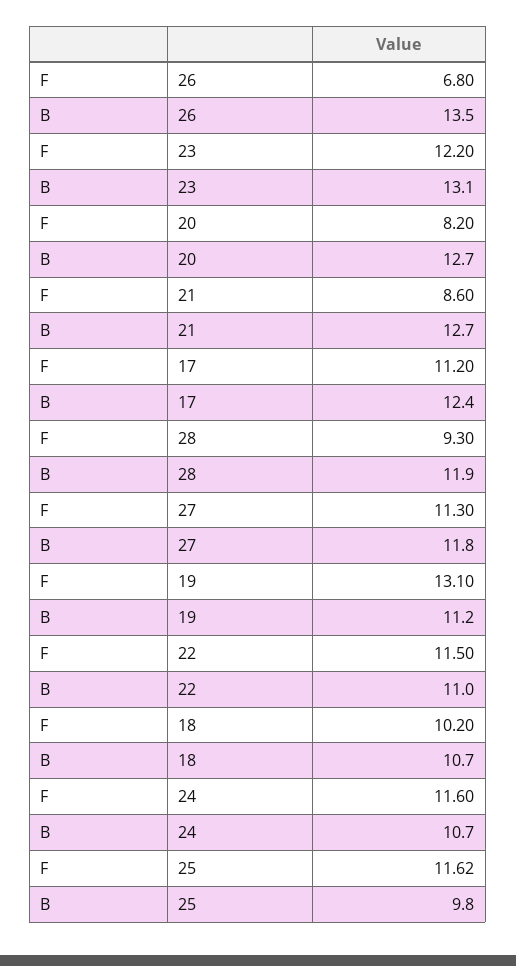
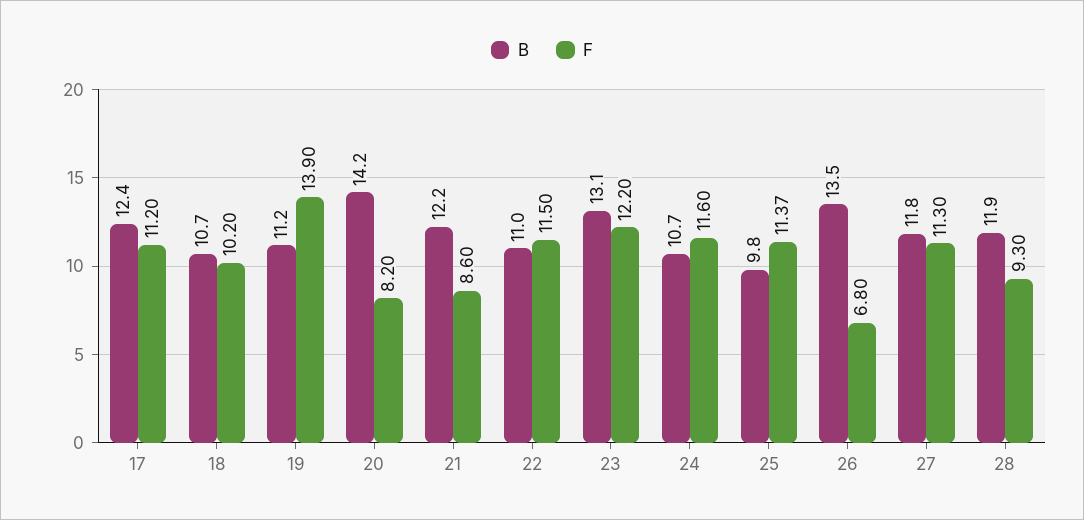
  {
    "F": {
      "26": 6.8,
      "23": 12.2,
      "20": 8.2,
      "21": 8.6,
      "17": 11.2,
      "28": 9.3,
      "27": 11.3,
-     "19": 13.1,
+     "19": 13.9,
      "22": 11.5,
      "18": 10.2,
      "24": 11.6,
-     "25": 11.62
+     "25": 11.37
    },
    "B": {
      "26": 13.5,
      "23": 13.1,
-     "20": 12.7,
+     "20": 14.2,
-     "21": 12.7,
+     "21": 12.2,
      "17": 12.4,
      "28": 11.9,
      "27": 11.8,
      "19": 11.2,
      "22": 11,
      "18": 10.7,
      "24": 10.7,
      "25": 9.8
    }
  }

